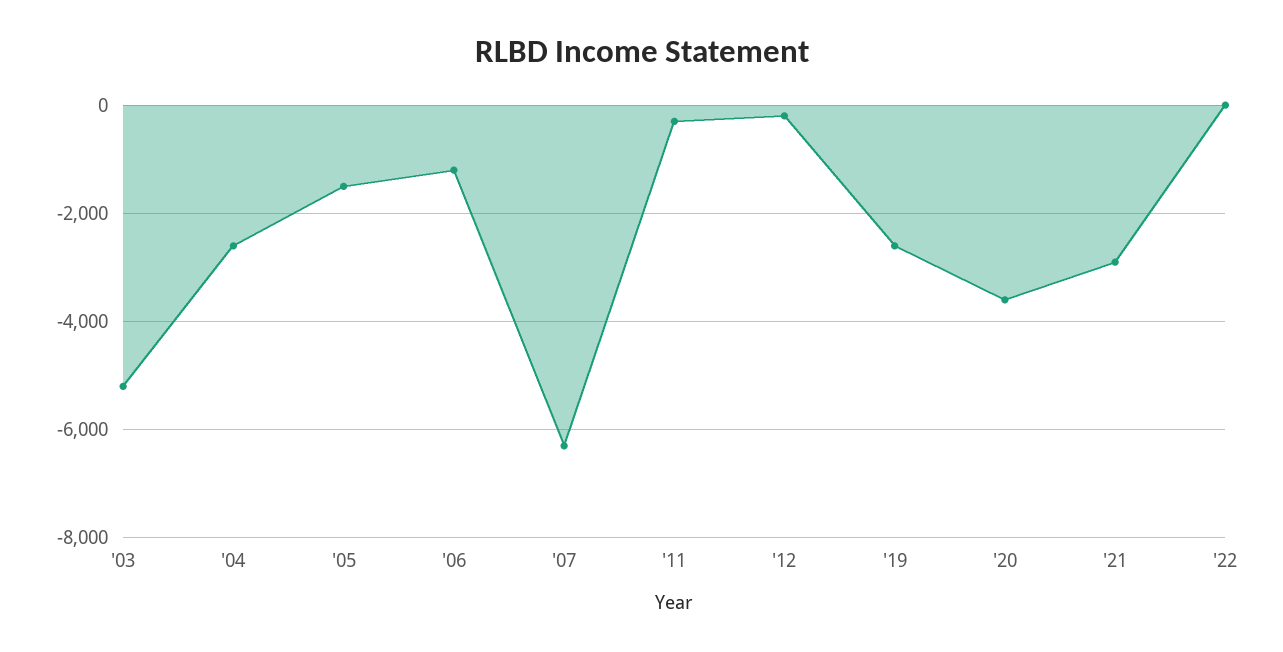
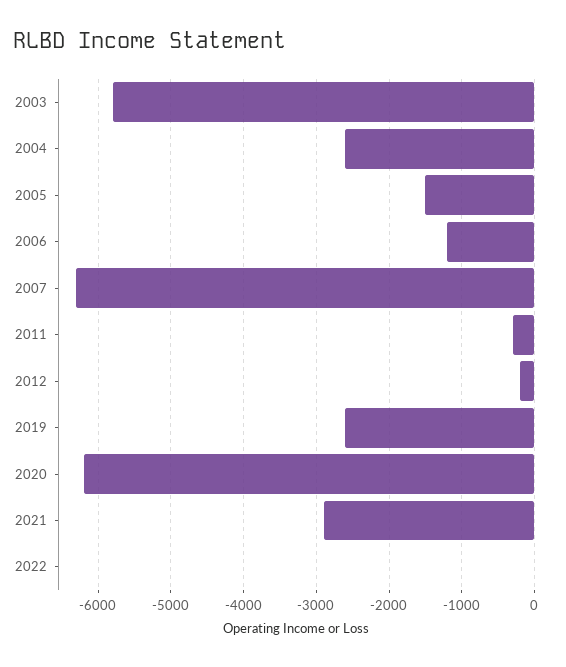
  {
-   "'03": -5200,
+   "'03": -5800,
    "'04": -2600,
    "'05": -1500,
    "'06": -1200,
    "'07": -6300,
    "'11": -300,
    "'12": -200,
    "'19": -2600,
-   "'20": -3600,
+   "'20": -6200,
    "'21": -2900,
    "'22": 0
  }

